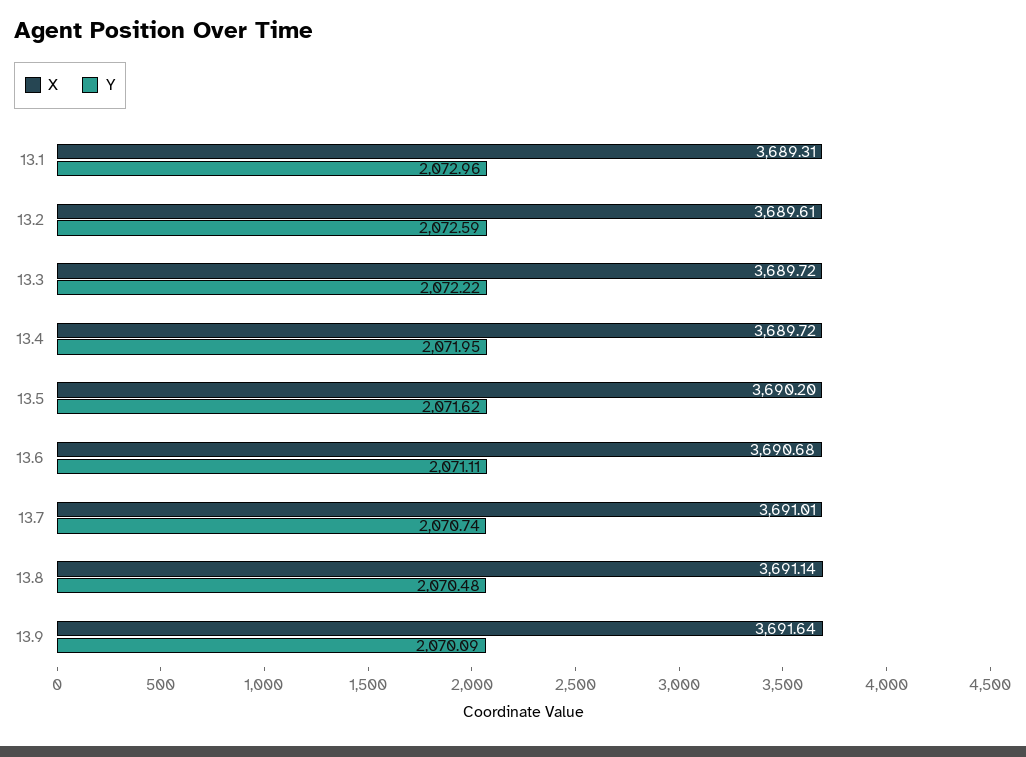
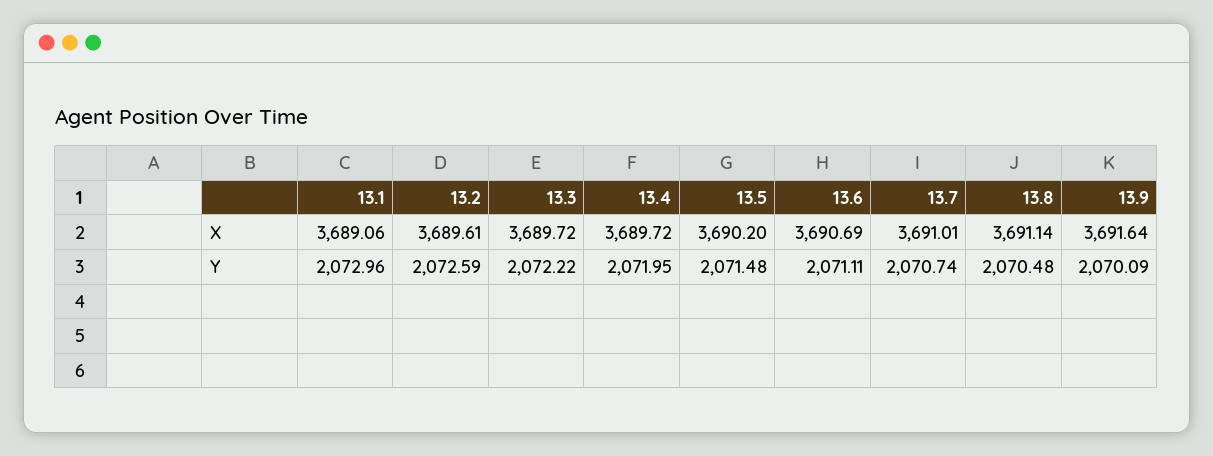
  {
    "X": {
-     "13.1": 3689.31,
+     "13.1": 3689.06,
      "13.2": 3689.61,
      "13.3": 3689.72,
      "13.4": 3689.72,
      "13.5": 3690.2,
-     "13.6": 3690.68,
+     "13.6": 3690.69,
      "13.7": 3691.01,
      "13.8": 3691.14,
      "13.9": 3691.64
    },
    "Y": {
      "13.1": 2072.96,
      "13.2": 2072.59,
      "13.3": 2072.22,
      "13.4": 2071.95,
-     "13.5": 2071.62,
+     "13.5": 2071.48,
      "13.6": 2071.11,
      "13.7": 2070.74,
      "13.8": 2070.48,
      "13.9": 2070.09
    }
  }

